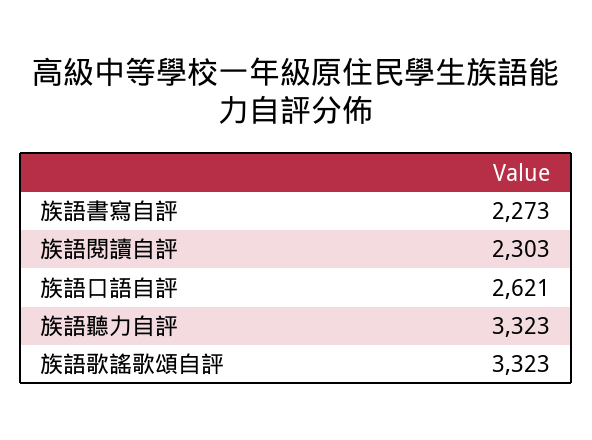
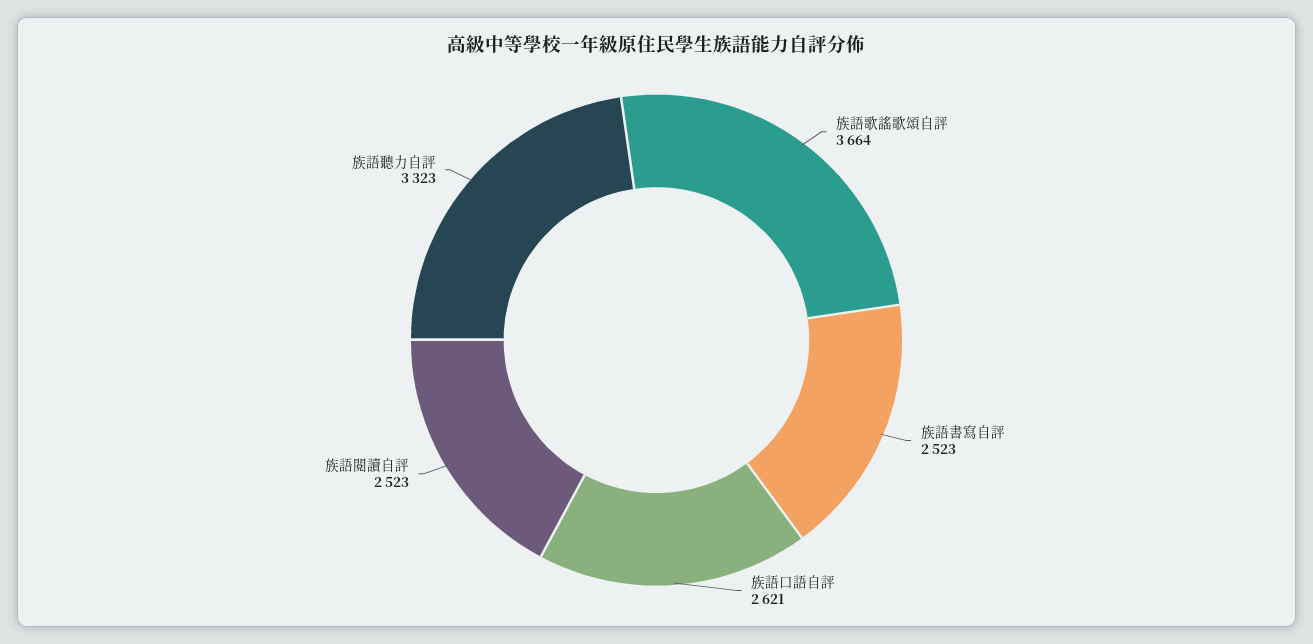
  {
-   "族語書寫自評": 2273,
+   "族語書寫自評": 2523,
-   "族語閱讀自評": 2303,
+   "族語閱讀自評": 2523,
    "族語口語自評": 2621,
    "族語聽力自評": 3323,
-   "族語歌謠歌頌自評": 3323
+   "族語歌謠歌頌自評": 3664
  }

